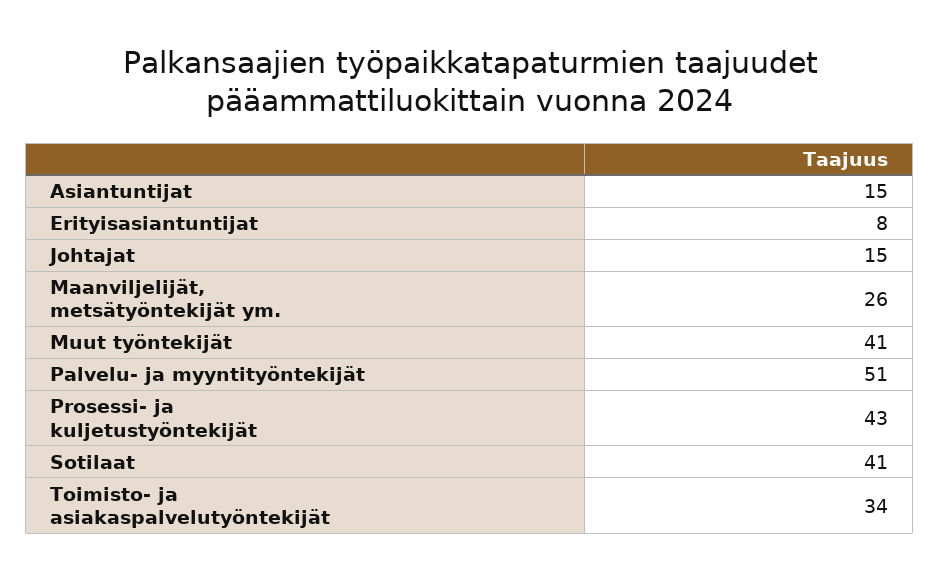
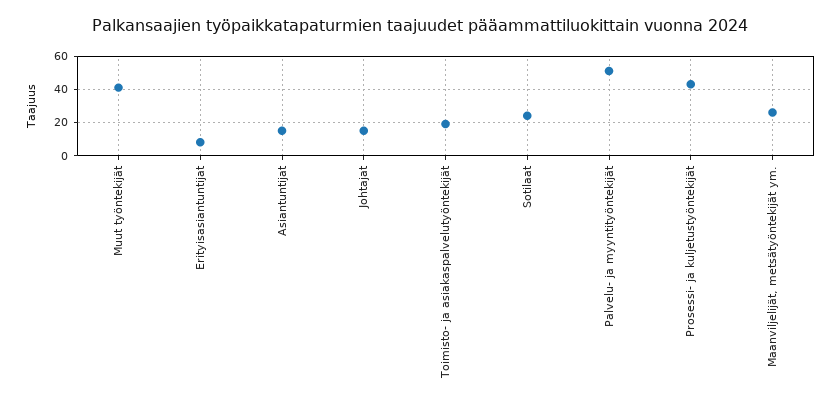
  {
    "Asiantuntijat": 15,
    "Erityisasiantuntijat": 8,
    "Johtajat": 15,
    "Maanviljelijät, metsätyöntekijät ym.": 26,
    "Muut työntekijät": 41,
    "Palvelu- ja myyntityöntekijät": 51,
    "Prosessi- ja kuljetustyöntekijät": 43,
-   "Sotilaat": 41,
+   "Sotilaat": 25,
-   "Toimisto- ja asiakaspalvelutyöntekijät": 34
+   "Toimisto- ja asiakaspalvelutyöntekijät": 20
  }

